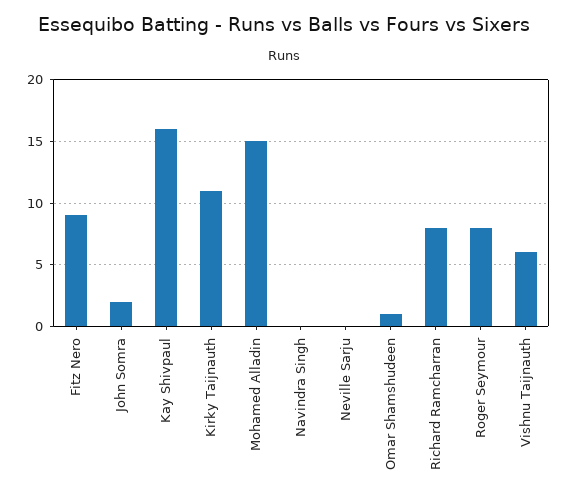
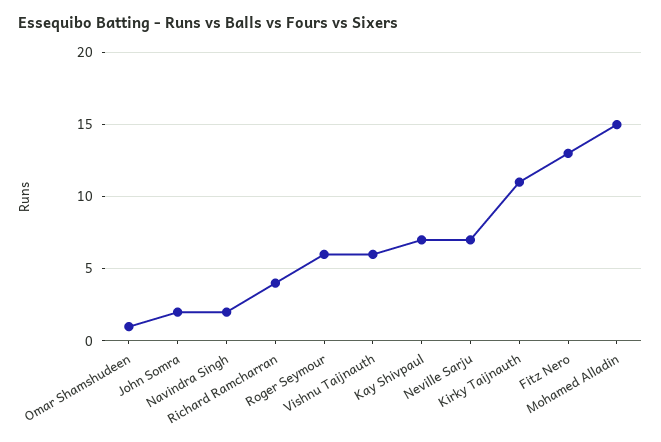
  {
-   "Fitz Nero": 9,
+   "Fitz Nero": 13,
    "John Somra": 2,
-   "Kay Shivpaul": 16,
+   "Kay Shivpaul": 7,
    "Kirky Taijnauth": 11,
    "Mohamed Alladin": 15,
-   "Navindra Singh": 0,
+   "Navindra Singh": 2,
-   "Neville Sarju": 0,
+   "Neville Sarju": 7,
    "Omar Shamshudeen": 1,
-   "Richard Ramcharran": 8,
+   "Richard Ramcharran": 4,
-   "Roger Seymour": 8,
+   "Roger Seymour": 6,
    "Vishnu Taijnauth": 6
  }

